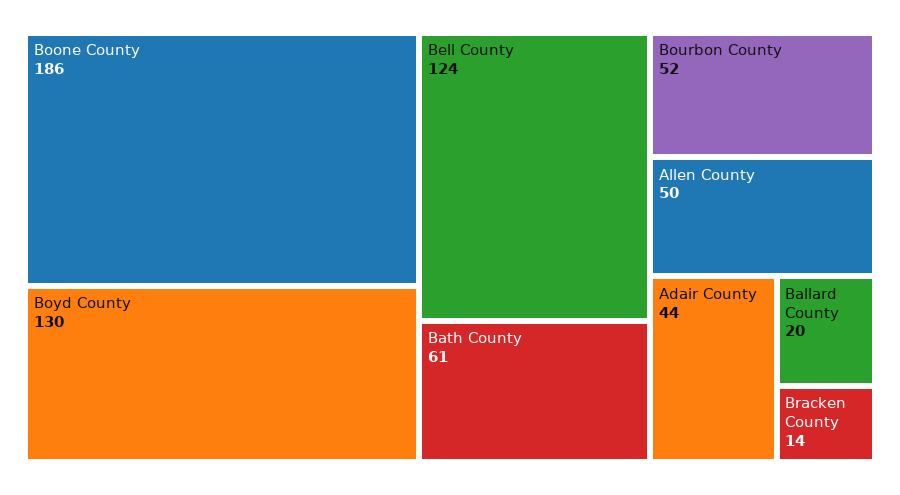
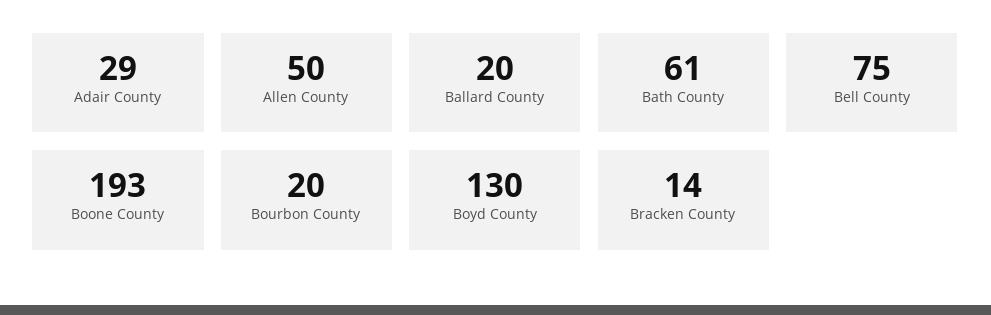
  {
-   "Boone County": 186,
+   "Boone County": 193,
    "Boyd County": 130,
-   "Bell County": 124,
+   "Bell County": 75,
    "Bath County": 61,
-   "Bourbon County": 52,
+   "Bourbon County": 20,
    "Allen County": 50,
-   "Adair County": 44,
+   "Adair County": 29,
    "Ballard County": 20,
    "Bracken County": 14
  }

